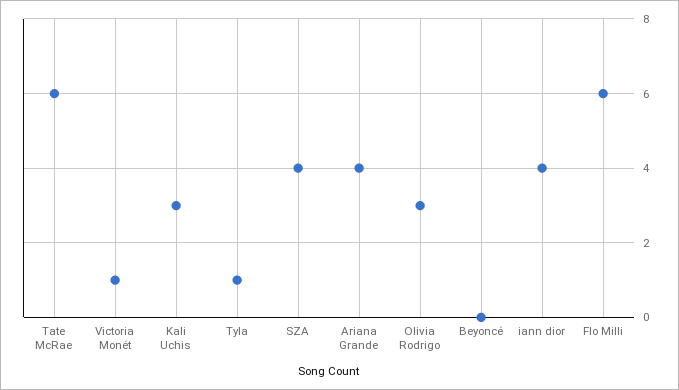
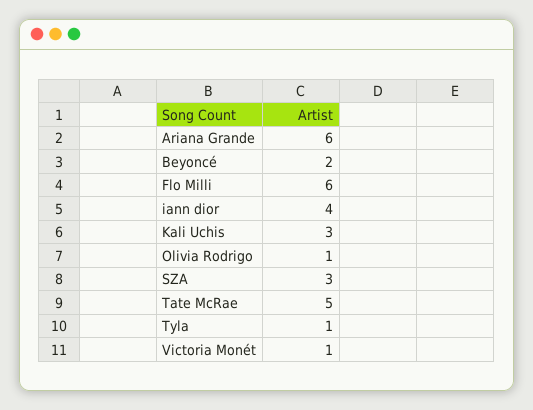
  {
-   "Tate McRae": 6,
+   "Tate McRae": 5,
    "Victoria Monét": 1,
    "Kali Uchis": 3,
    "Tyla": 1,
-   "SZA": 4,
+   "SZA": 3,
-   "Ariana Grande": 4,
+   "Ariana Grande": 6,
-   "Olivia Rodrigo": 3,
+   "Olivia Rodrigo": 1,
-   "Beyoncé": 0,
+   "Beyoncé": 2,
    "iann dior": 4,
    "Flo Milli": 6
  }

